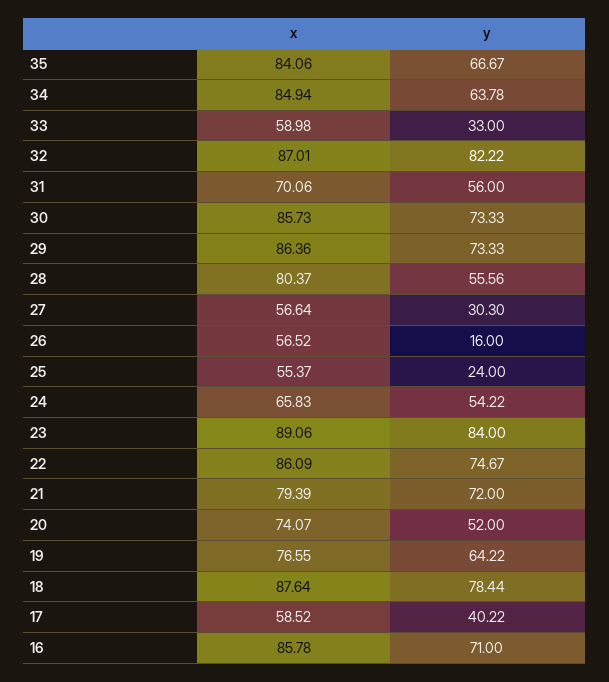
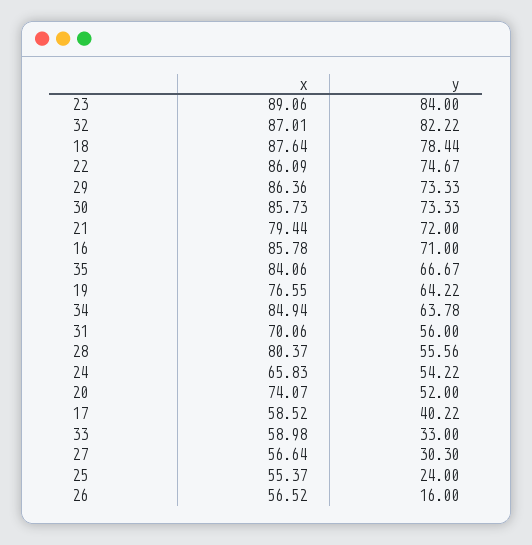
  {
    "x": {
      "35": 84.06,
      "34": 84.94,
      "33": 58.98,
      "32": 87.01,
      "31": 70.06,
      "30": 85.73,
      "29": 86.36,
      "28": 80.37,
      "27": 56.64,
      "26": 56.52,
      "25": 55.37,
      "24": 65.83,
      "23": 89.06,
      "22": 86.09,
-     "21": 79.39,
+     "21": 79.44,
      "20": 74.07,
      "19": 76.55,
      "18": 87.64,
      "17": 58.52,
      "16": 85.78
    },
    "y": {
      "35": 66.67,
      "34": 63.78,
      "33": 33,
      "32": 82.22,
      "31": 56,
      "30": 73.33,
      "29": 73.33,
      "28": 55.56,
      "27": 30.3,
      "26": 16,
      "25": 24,
      "24": 54.22,
      "23": 84,
      "22": 74.67,
      "21": 72,
      "20": 52,
      "19": 64.22,
      "18": 78.44,
      "17": 40.22,
      "16": 71
    }
  }

